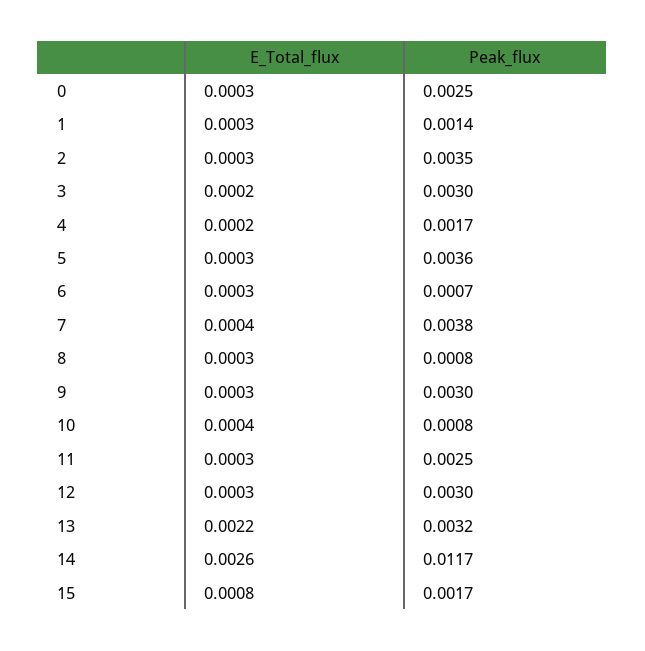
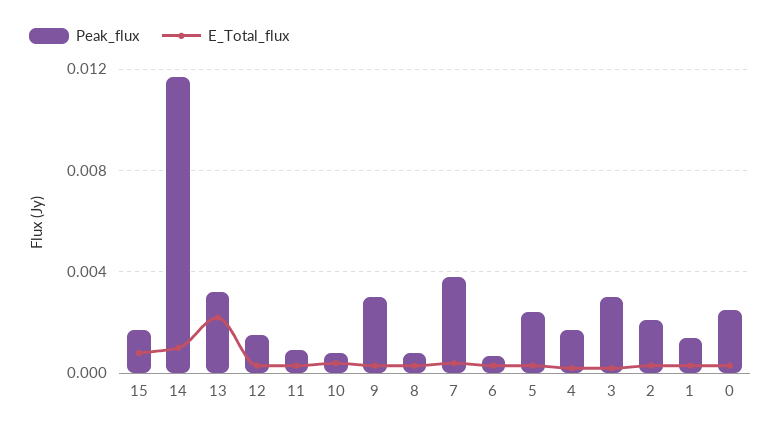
  {
    "E_Total_flux": {
      "0": 0.0003,
      "1": 0.0003,
      "2": 0.0003,
      "3": 0.0002,
      "4": 0.0002,
      "5": 0.0003,
      "6": 0.0003,
      "7": 0.0004,
      "8": 0.0003,
      "9": 0.0003,
      "10": 0.0004,
      "11": 0.0003,
      "12": 0.0003,
      "13": 0.0022,
-     "14": 0.0026,
+     "14": 0.001,
      "15": 0.0008
    },
    "Peak_flux": {
      "0": 0.0025,
      "1": 0.0014,
-     "2": 0.0035,
+     "2": 0.002,
      "3": 0.003,
      "4": 0.0017,
-     "5": 0.0036,
+     "5": 0.0025,
      "6": 0.0007,
      "7": 0.0038,
      "8": 0.0008,
      "9": 0.003,
      "10": 0.0008,
-     "11": 0.0025,
+     "11": 0.001,
-     "12": 0.003,
+     "12": 0.0015,
      "13": 0.0032,
      "14": 0.0117,
      "15": 0.0017
    }
  }

